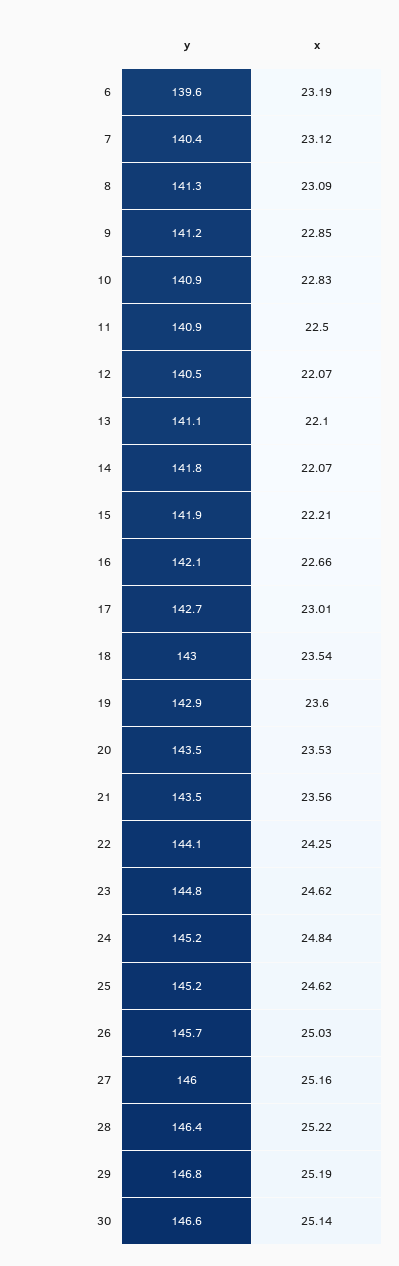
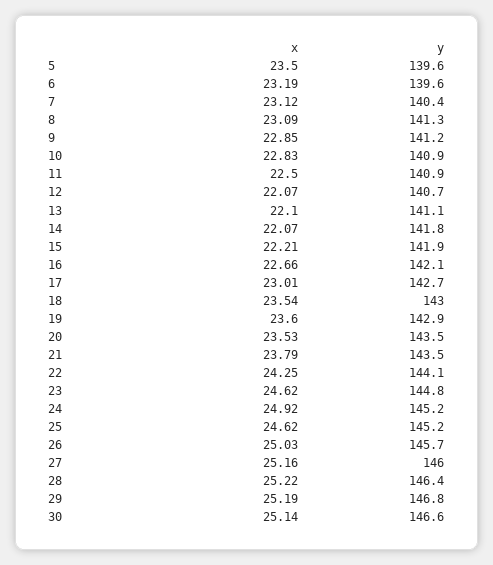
  {
    "y": {
      "6": 139.6,
      "7": 140.4,
      "8": 141.3,
      "9": 141.2,
      "10": 140.9,
      "11": 140.9,
-     "12": 140.5,
+     "12": 140.7,
      "13": 141.1,
      "14": 141.8,
      "15": 141.9,
      "16": 142.1,
      "17": 142.7,
      "18": 143,
      "19": 142.9,
      "20": 143.5,
      "21": 143.5,
      "22": 144.1,
      "23": 144.8,
      "24": 145.2,
      "25": 145.2,
      "26": 145.7,
      "27": 146,
      "28": 146.4,
      "29": 146.8,
-     "30": 146.6
+     "30": 146.6,
+     "5": 139.6
    },
    "x": {
      "6": 23.19,
      "7": 23.12,
      "8": 23.09,
      "9": 22.85,
      "10": 22.83,
      "11": 22.5,
      "12": 22.07,
      "13": 22.1,
      "14": 22.07,
      "15": 22.21,
      "16": 22.66,
      "17": 23.01,
      "18": 23.54,
      "19": 23.6,
      "20": 23.53,
-     "21": 23.56,
+     "21": 23.79,
      "22": 24.25,
      "23": 24.62,
-     "24": 24.84,
+     "24": 24.92,
      "25": 24.62,
      "26": 25.03,
      "27": 25.16,
      "28": 25.22,
      "29": 25.19,
-     "30": 25.14
+     "30": 25.14,
+     "5": 23.5
    }
  }

